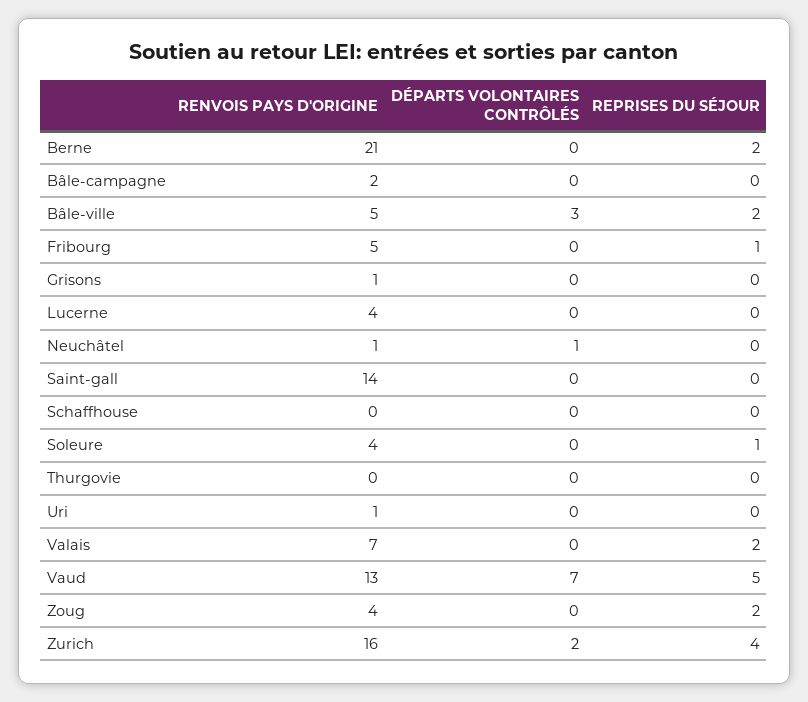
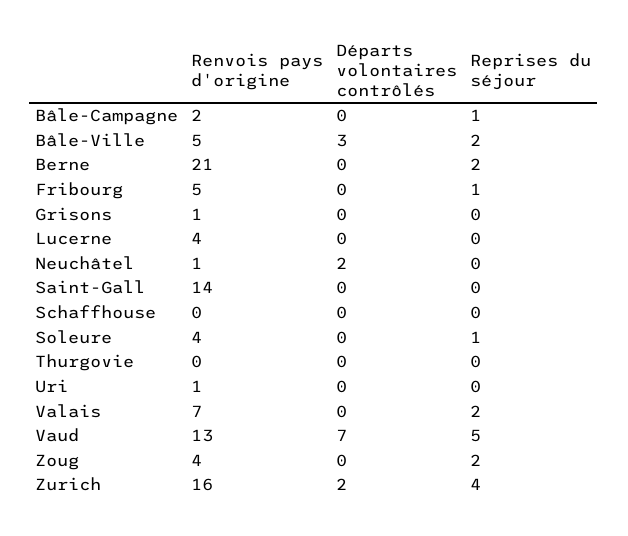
  {
    "RENVOIS PAYS D'ORIGINE": {
      "Berne": 21,
      "Bâle-campagne": 2,
      "Bâle-ville": 5,
      "Fribourg": 5,
      "Grisons": 1,
      "Lucerne": 4,
      "Neuchâtel": 1,
      "Saint-gall": 14,
      "Schaffhouse": 0,
      "Soleure": 4,
      "Thurgovie": 0,
      "Uri": 1,
      "Valais": 7,
      "Vaud": 13,
      "Zoug": 4,
      "Zurich": 16
    },
    "DÉPARTS VOLONTAIRES CONTRÔLÉS": {
      "Berne": 0,
      "Bâle-campagne": 0,
      "Bâle-ville": 3,
      "Fribourg": 0,
      "Grisons": 0,
      "Lucerne": 0,
-     "Neuchâtel": 1,
+     "Neuchâtel": 2,
      "Saint-gall": 0,
      "Schaffhouse": 0,
      "Soleure": 0,
      "Thurgovie": 0,
      "Uri": 0,
      "Valais": 0,
      "Vaud": 7,
      "Zoug": 0,
      "Zurich": 2
    },
    "REPRISES DU SÉJOUR": {
      "Berne": 2,
-     "Bâle-campagne": 0,
+     "Bâle-campagne": 1,
      "Bâle-ville": 2,
      "Fribourg": 1,
      "Grisons": 0,
      "Lucerne": 0,
      "Neuchâtel": 0,
      "Saint-gall": 0,
      "Schaffhouse": 0,
      "Soleure": 1,
      "Thurgovie": 0,
      "Uri": 0,
      "Valais": 2,
      "Vaud": 5,
      "Zoug": 2,
      "Zurich": 4
    }
  }

